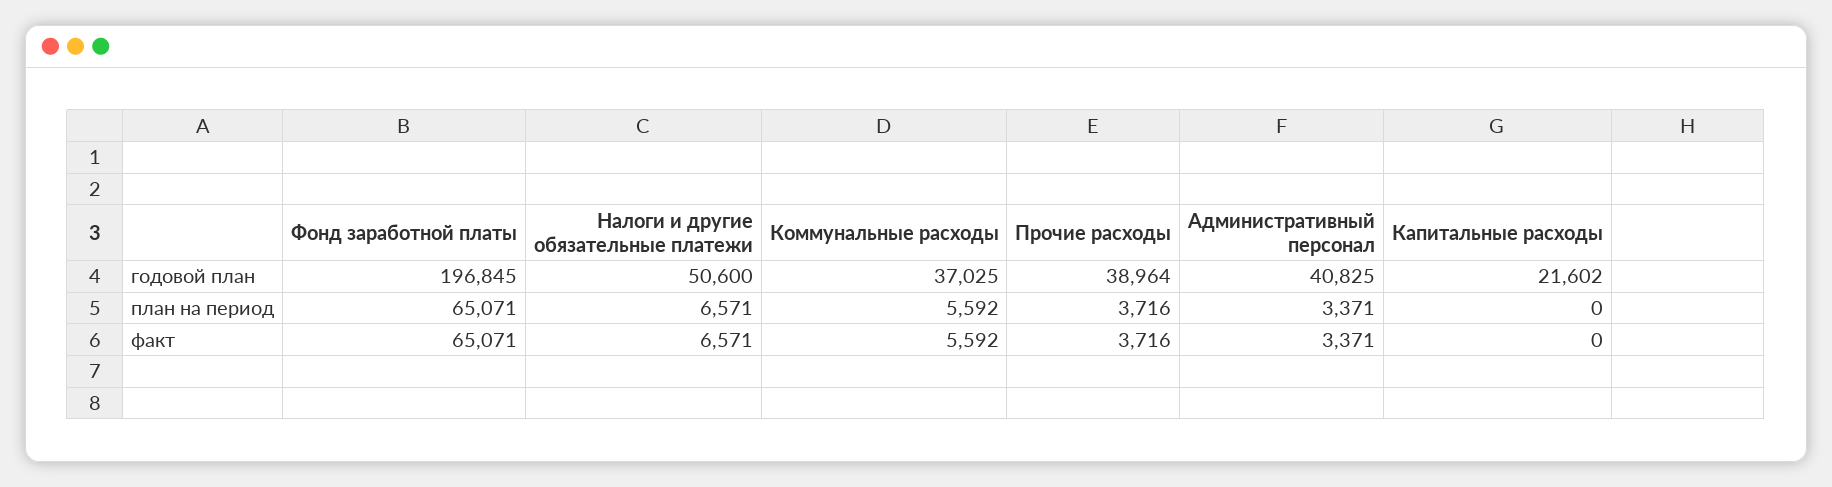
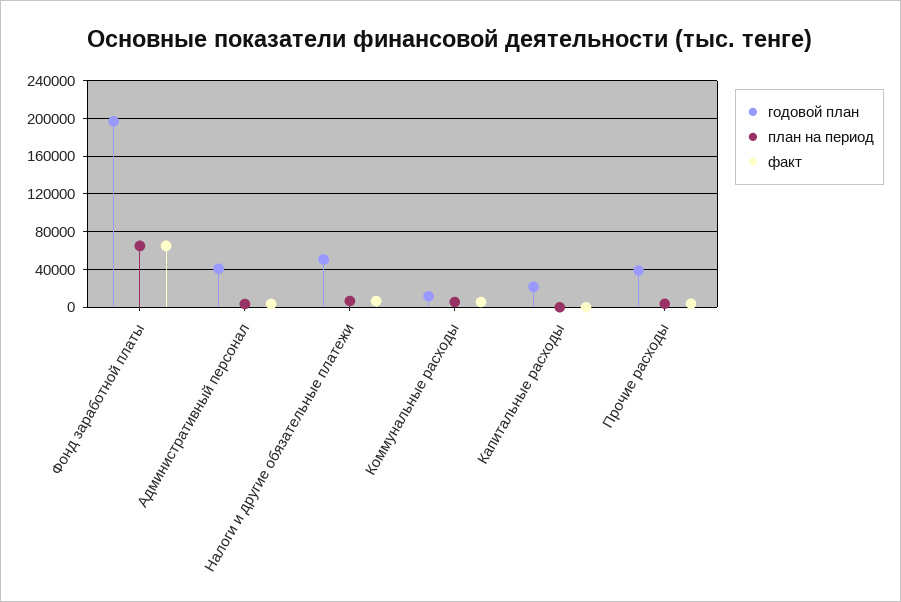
  {
    "годовой план": {
      "Фонд заработной платы": 196845,
      "Налоги и другие обязательные платежи": 50600,
-     "Коммунальные расходы": 37025,
+     "Коммунальные расходы": 10000,
      "Прочие расходы": 38964,
      "Административный персонал": 40825,
      "Капитальные расходы": 21602
    },
    "план на период": {
      "Фонд заработной платы": 65071,
      "Налоги и другие обязательные платежи": 6571,
      "Коммунальные расходы": 5592,
      "Прочие расходы": 3716,
      "Административный персонал": 3371,
      "Капитальные расходы": 0
    },
    "факт": {
      "Фонд заработной платы": 65071,
      "Налоги и другие обязательные платежи": 6571,
      "Коммунальные расходы": 5592,
      "Прочие расходы": 3716,
      "Административный персонал": 3371,
      "Капитальные расходы": 0
    }
  }

